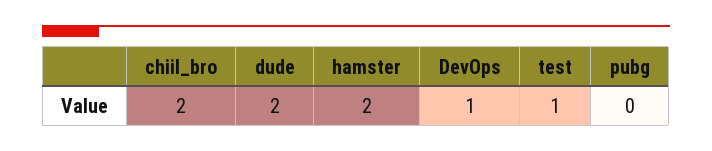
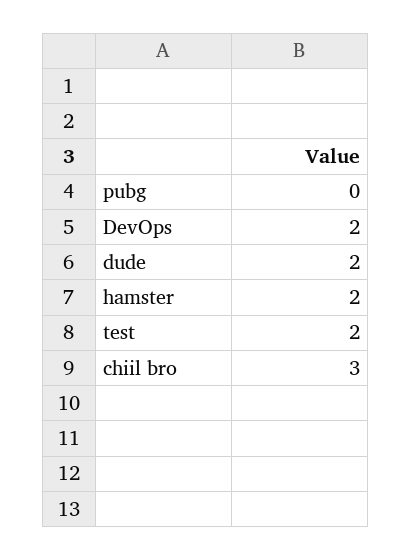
  {
-   "chiil_bro": 2,
+   "chiil_bro": 3,
    "dude": 2,
    "hamster": 2,
-   "DevOps": 1,
+   "DevOps": 2,
-   "test": 1,
+   "test": 2,
    "pubg": 0
  }

